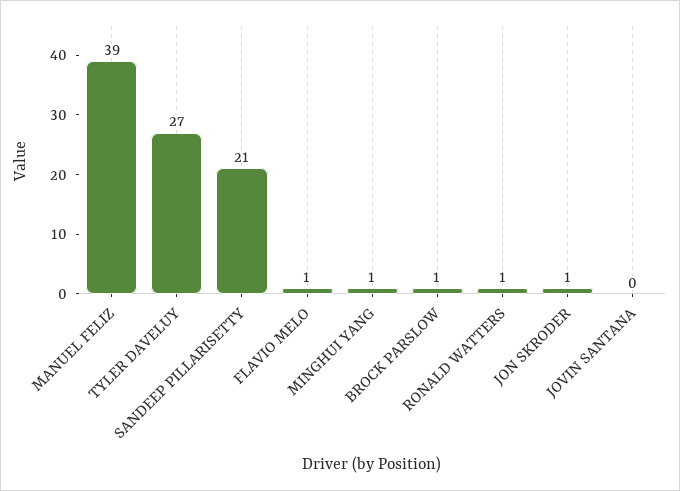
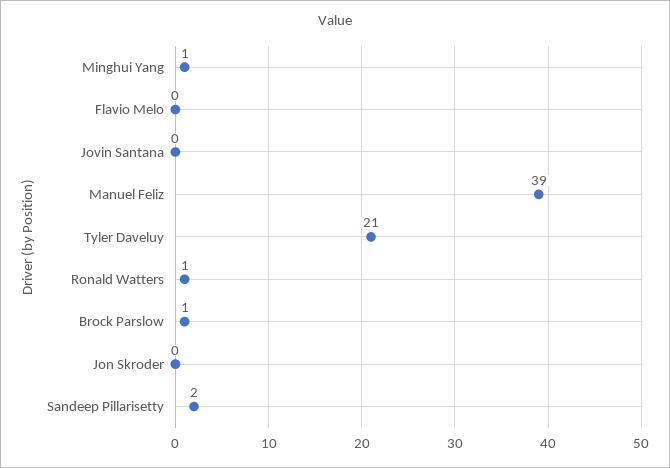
  {
    "MANUEL FELIZ": 39,
-   "TYLER DAVELUY": 27,
+   "TYLER DAVELUY": 21,
-   "SANDEEP PILLARISETTY": 21,
+   "SANDEEP PILLARISETTY": 2,
-   "FLAVIO MELO": 1,
+   "FLAVIO MELO": 0,
    "MINGHUI YANG": 1,
    "BROCK PARSLOW": 1,
    "RONALD WATTERS": 1,
-   "JON SKRODER": 1,
+   "JON SKRODER": 0,
    "JOVIN SANTANA": 0
  }

